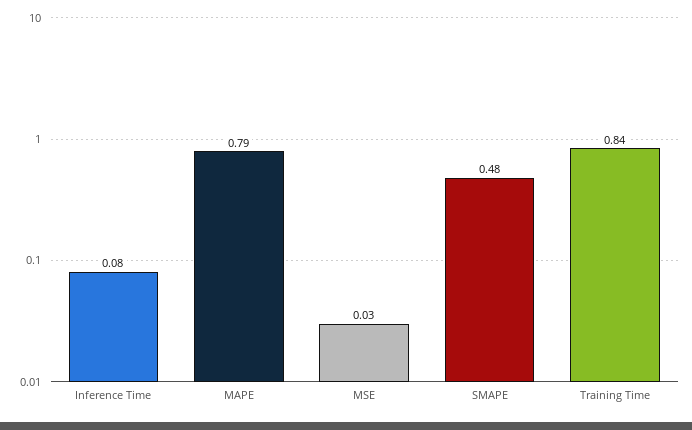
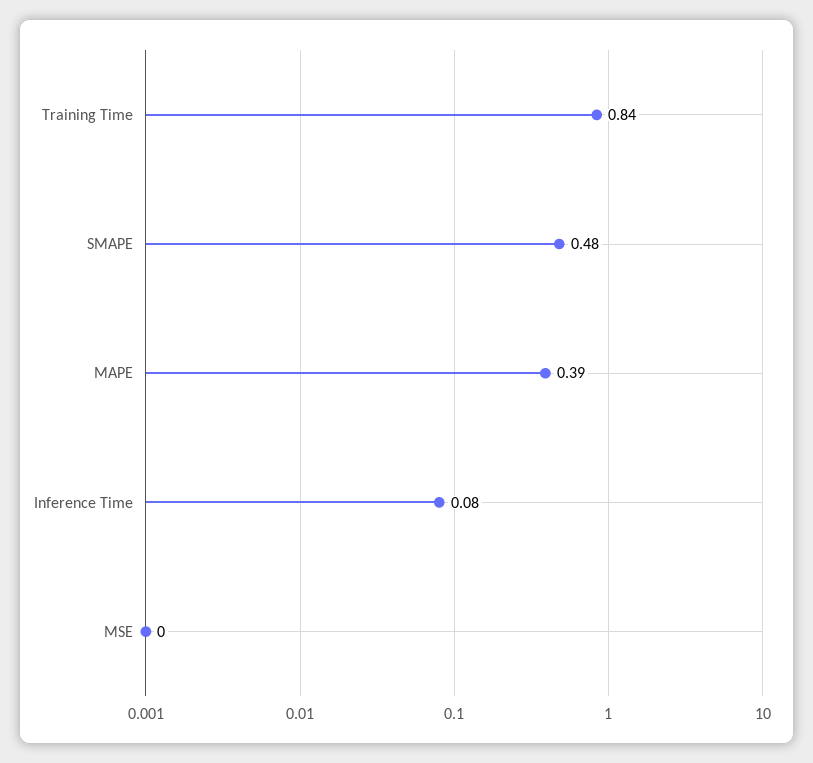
  {
    "Inference Time": 0.08,
-   "MAPE": 0.79,
+   "MAPE": 0.39,
-   "MSE": 0.03,
+   "MSE": 0,
    "SMAPE": 0.48,
    "Training Time": 0.84
  }

